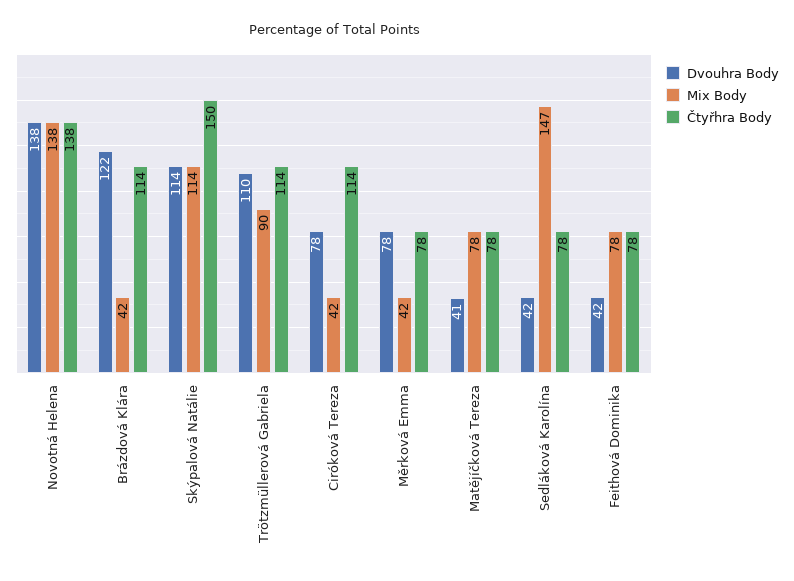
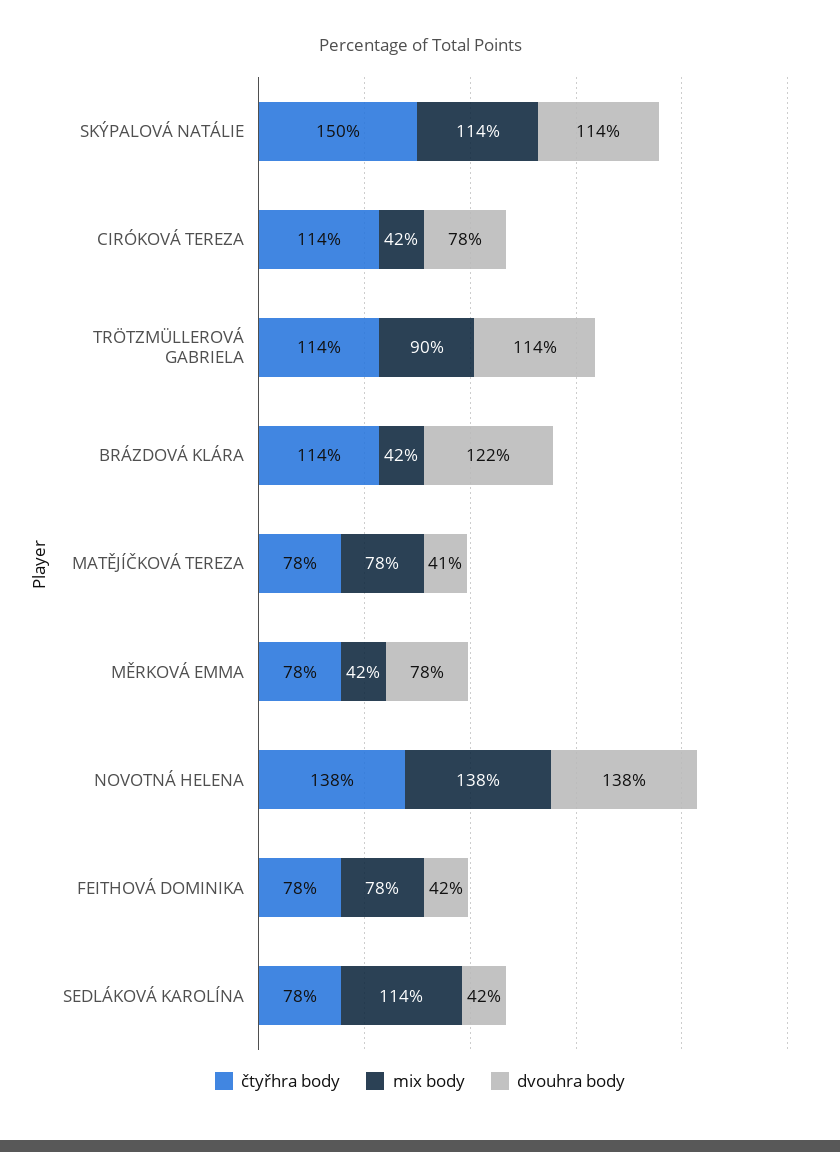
  {
    "Dvouhra Body": {
      "Novotná Helena": 138,
      "Brázdová Klára": 122,
      "Skýpalová Natálie": 114,
-     "Trötzmüllerová Gabriela": 110,
+     "Trötzmüllerová Gabriela": 114,
      "Ciróková Tereza": 78,
      "Měrková Emma": 78,
      "Matějíčková Tereza": 41,
      "Sedláková Karolína": 42,
      "Feithová Dominika": 42
    },
    "Mix Body": {
      "Novotná Helena": 138,
      "Brázdová Klára": 42,
      "Skýpalová Natálie": 114,
      "Trötzmüllerová Gabriela": 90,
      "Ciróková Tereza": 42,
      "Měrková Emma": 42,
      "Matějíčková Tereza": 78,
-     "Sedláková Karolína": 147,
+     "Sedláková Karolína": 114,
      "Feithová Dominika": 78
    },
    "Čtyřhra Body": {
      "Novotná Helena": 138,
      "Brázdová Klára": 114,
      "Skýpalová Natálie": 150,
      "Trötzmüllerová Gabriela": 114,
      "Ciróková Tereza": 114,
      "Měrková Emma": 78,
      "Matějíčková Tereza": 78,
      "Sedláková Karolína": 78,
      "Feithová Dominika": 78
    }
  }

